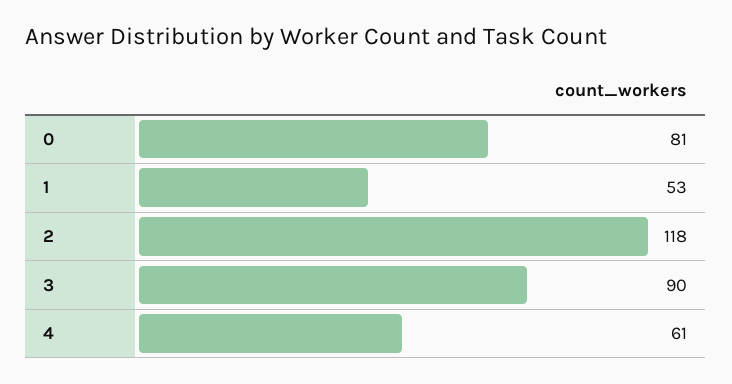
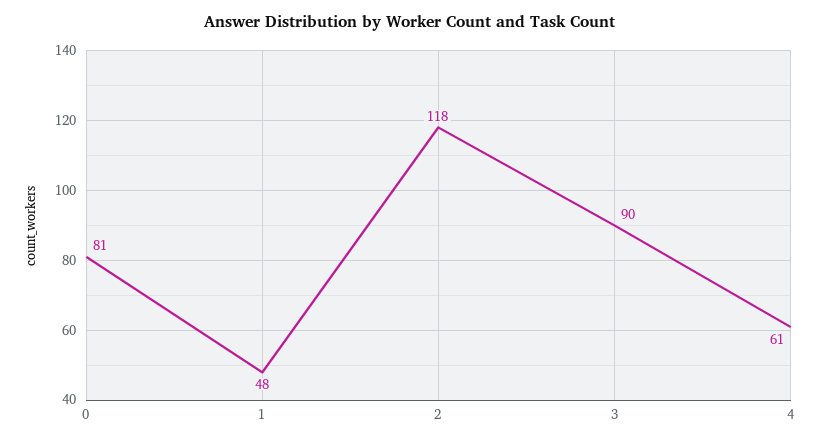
  {
    "0": 81,
-   "1": 53,
+   "1": 48,
    "2": 118,
    "3": 90,
    "4": 61
  }

